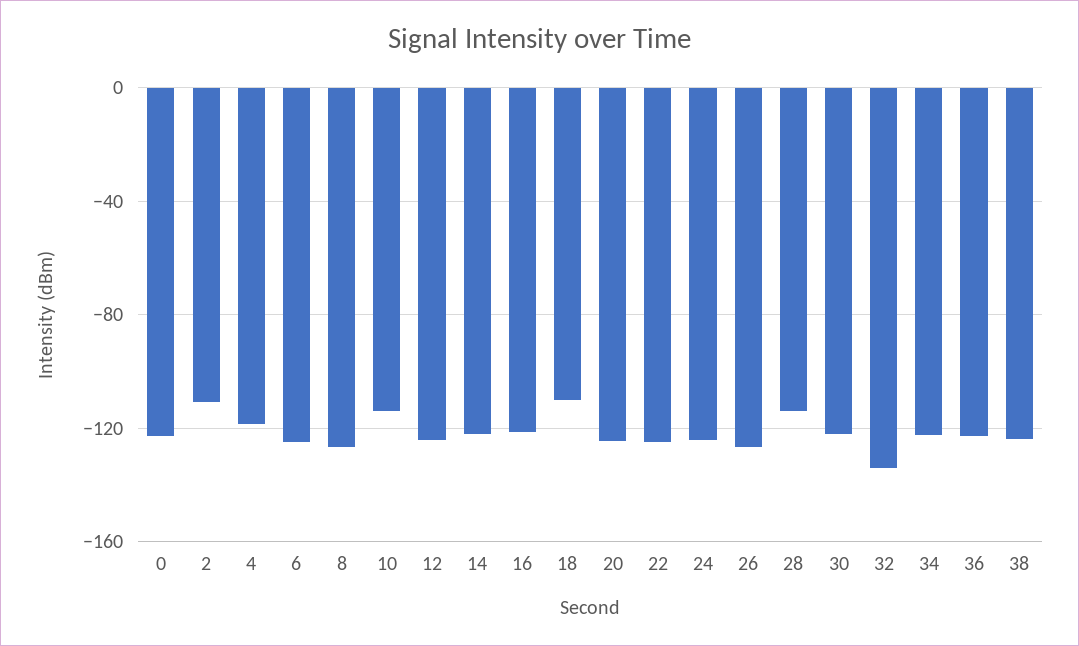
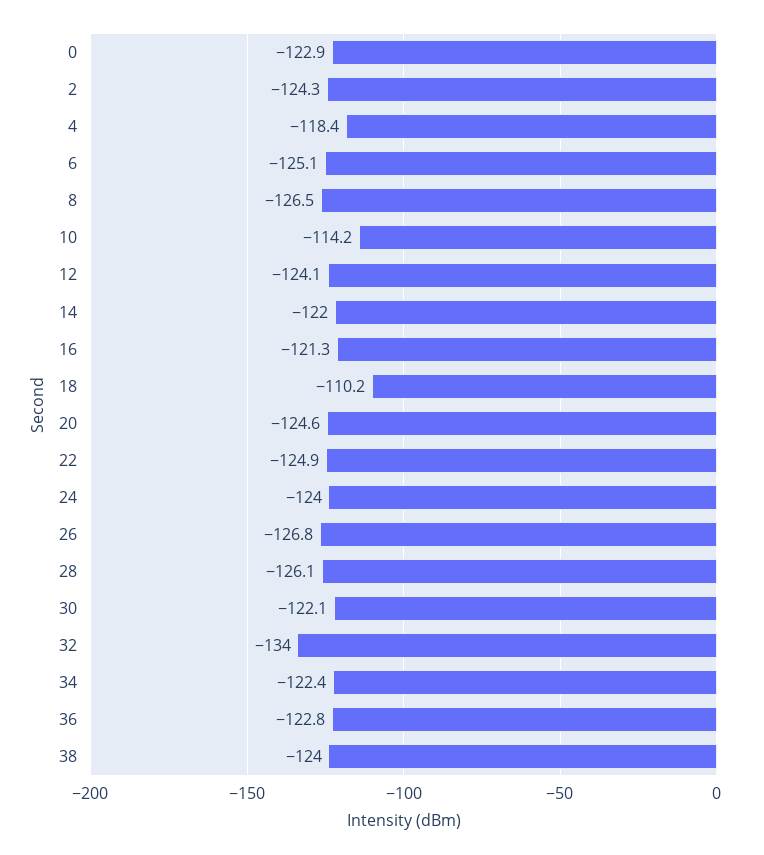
  {
    "0": -122.9,
-   "2": -110,
+   "2": -124.3,
    "4": -118.4,
    "6": -125.1,
    "8": -126.5,
    "10": -114.2,
    "12": -124.1,
    "14": -122,
    "16": -121.3,
    "18": -110.2,
    "20": -124.6,
    "22": -124.9,
    "24": -124,
    "26": -126.8,
-   "28": -115,
+   "28": -126.1,
    "30": -122.1,
    "32": -134,
    "34": -122.4,
    "36": -122.8,
    "38": -124
  }

